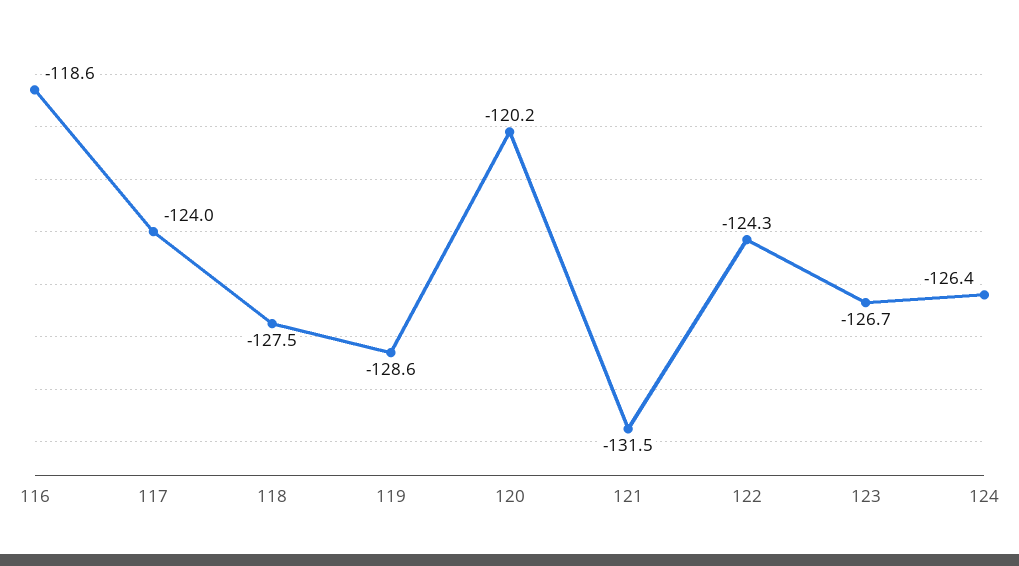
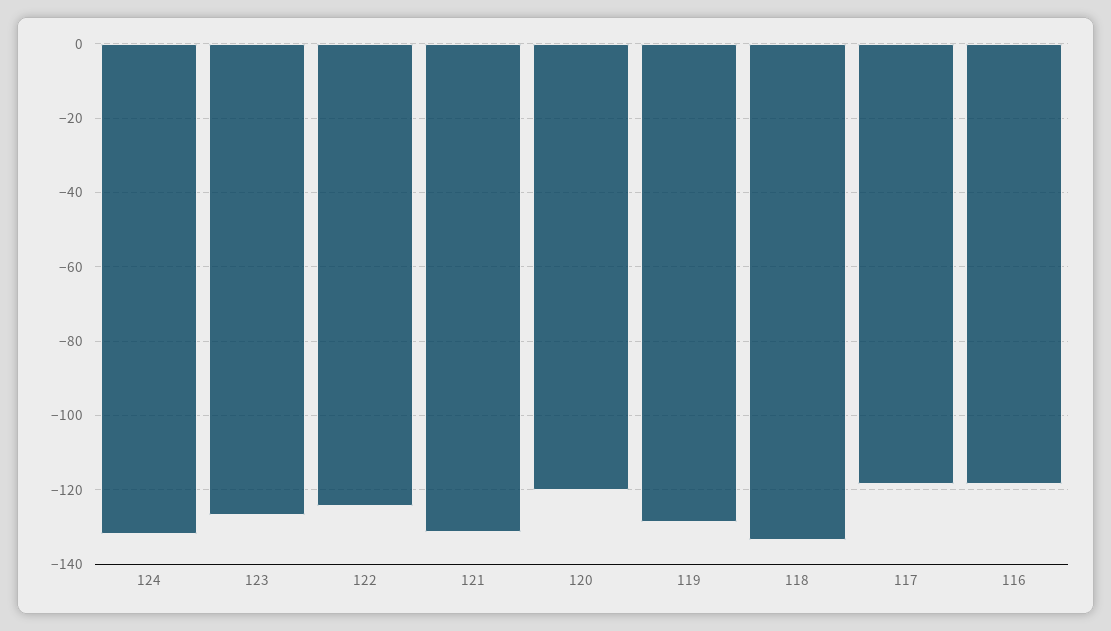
  {
    "116": -118.6,
-   "117": -124,
+   "117": -118,
-   "118": -127.5,
+   "118": -134,
    "119": -128.6,
    "120": -120.2,
    "121": -131.5,
    "122": -124.3,
    "123": -126.7,
-   "124": -126.4
+   "124": -132
  }

